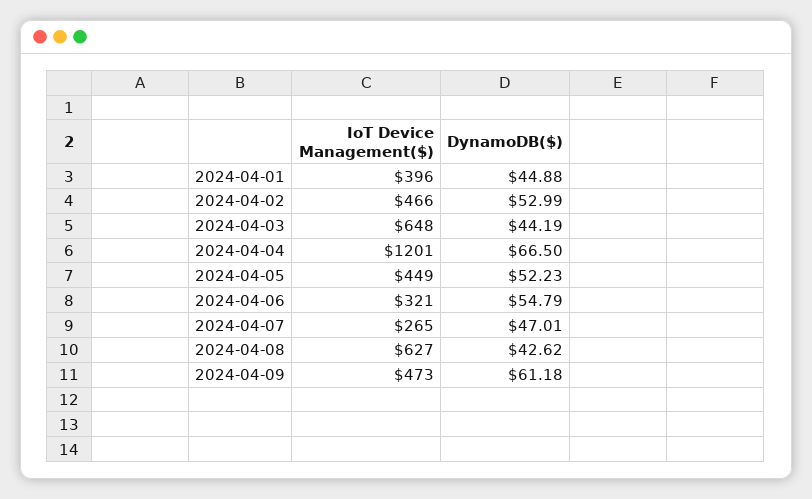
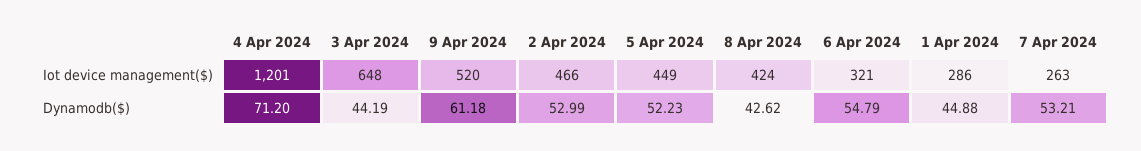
  {
    "IoT Device Management($)": {
-     "2024-04-01": 396,
+     "2024-04-01": 286,
      "2024-04-02": 466,
      "2024-04-03": 648,
      "2024-04-04": 1201,
      "2024-04-05": 449,
      "2024-04-06": 321,
-     "2024-04-07": 265,
+     "2024-04-07": 263,
-     "2024-04-08": 627,
+     "2024-04-08": 424,
-     "2024-04-09": 473
+     "2024-04-09": 520
    },
    "DynamoDB($)": {
      "2024-04-01": 44.88,
      "2024-04-02": 52.99,
      "2024-04-03": 44.19,
-     "2024-04-04": 66.5,
+     "2024-04-04": 71.2,
      "2024-04-05": 52.23,
      "2024-04-06": 54.79,
-     "2024-04-07": 47.01,
+     "2024-04-07": 53.21,
      "2024-04-08": 42.62,
      "2024-04-09": 61.18
    }
  }

